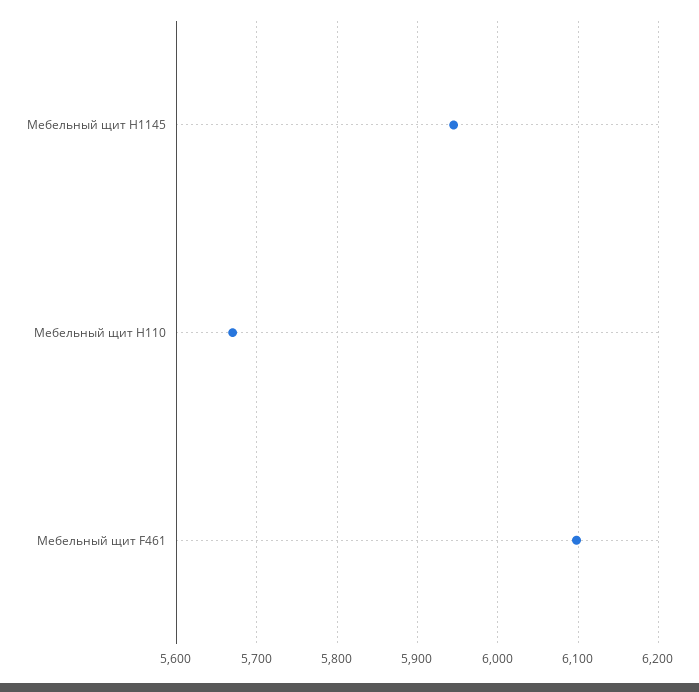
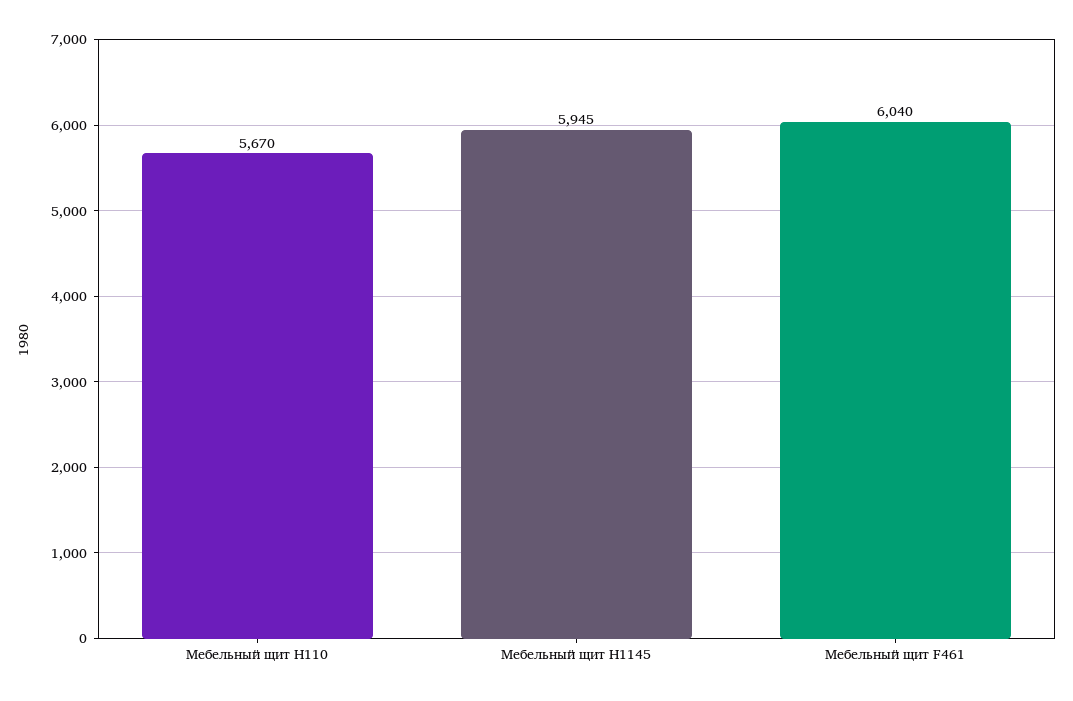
  {
    "Мебельный щит Н1145": 5945,
    "Мебельный щит Н110": 5670,
-   "Мебельный щит F461": 6100
+   "Мебельный щит F461": 6040
  }

